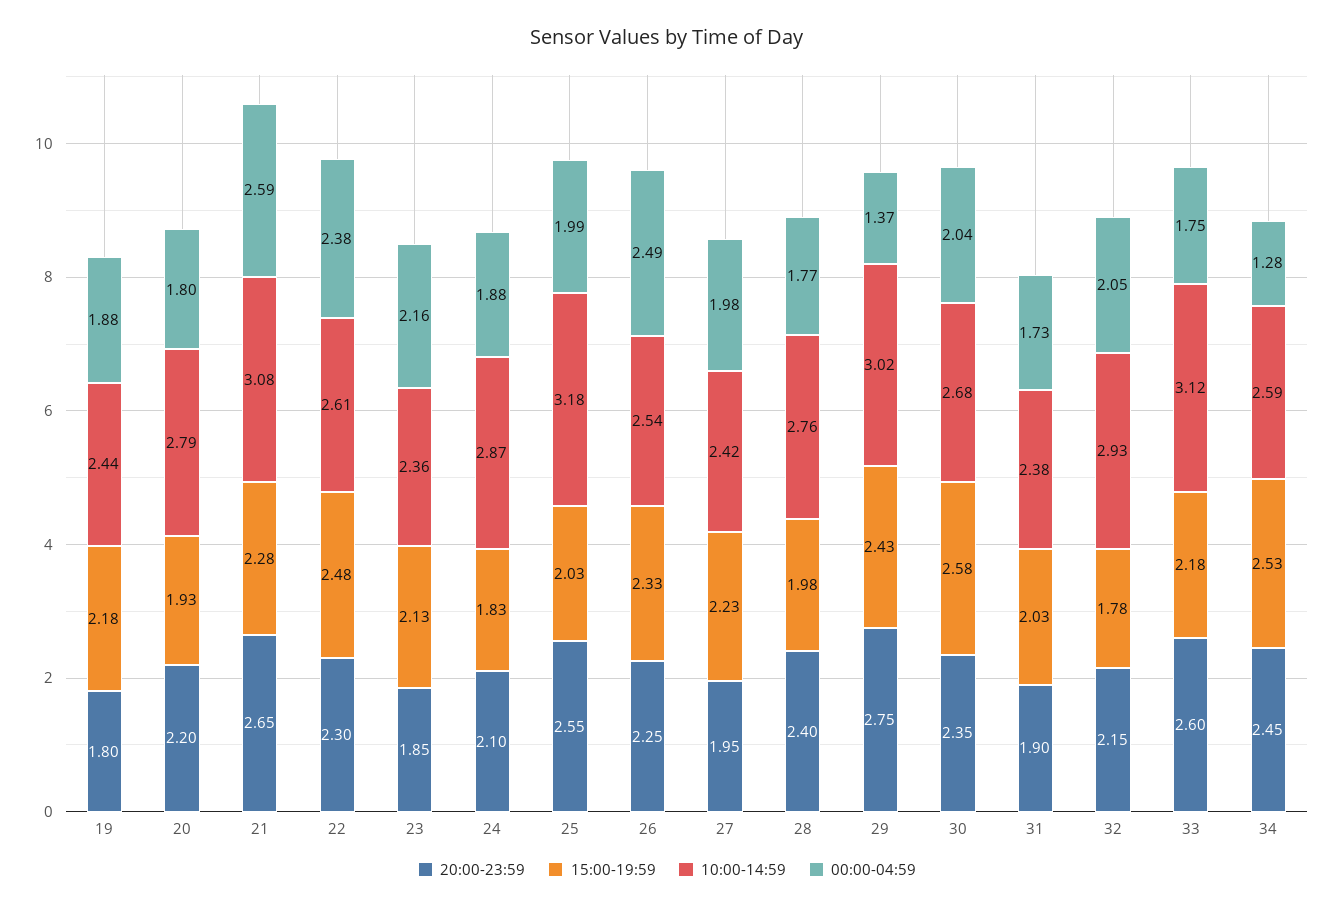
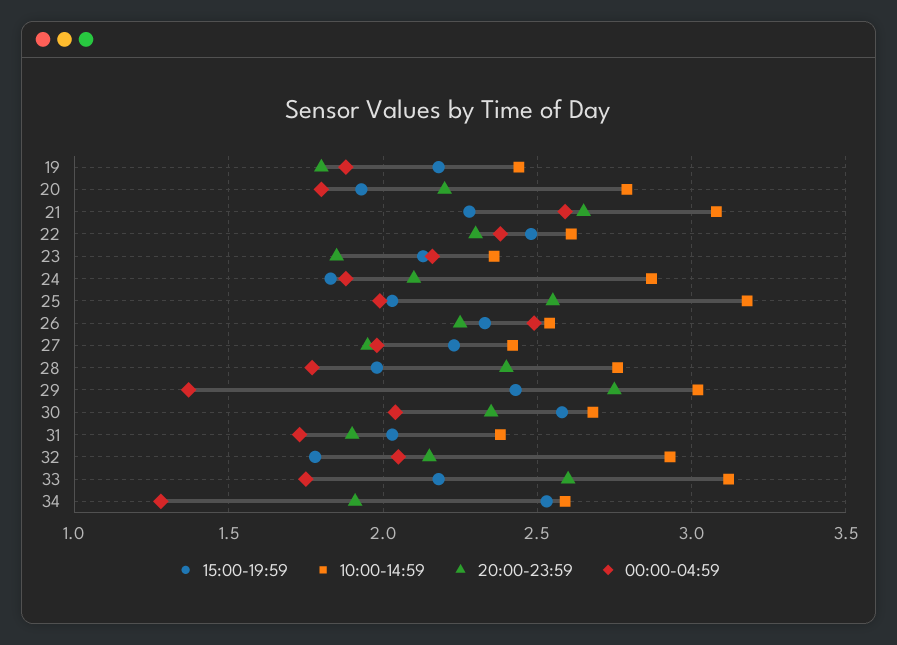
  {
    "20:00-23:59": {
      "19": 1.8,
      "20": 2.2,
      "21": 2.65,
      "22": 2.3,
      "23": 1.85,
      "24": 2.1,
      "25": 2.55,
      "26": 2.25,
      "27": 1.95,
      "28": 2.4,
      "29": 2.75,
      "30": 2.35,
      "31": 1.9,
      "32": 2.15,
      "33": 2.6,
-     "34": 2.45
+     "34": 1.9
    },
    "15:00-19:59": {
      "19": 2.18,
      "20": 1.93,
      "21": 2.28,
      "22": 2.48,
      "23": 2.13,
      "24": 1.83,
      "25": 2.03,
      "26": 2.33,
      "27": 2.23,
      "28": 1.98,
      "29": 2.43,
      "30": 2.58,
      "31": 2.03,
      "32": 1.78,
      "33": 2.18,
      "34": 2.53
    },
    "10:00-14:59": {
      "19": 2.44,
      "20": 2.79,
      "21": 3.08,
      "22": 2.61,
      "23": 2.36,
      "24": 2.87,
      "25": 3.18,
      "26": 2.54,
      "27": 2.42,
      "28": 2.76,
      "29": 3.02,
      "30": 2.68,
      "31": 2.38,
      "32": 2.93,
      "33": 3.12,
      "34": 2.59
    },
    "00:00-04:59": {
      "19": 1.88,
      "20": 1.8,
      "21": 2.59,
      "22": 2.38,
      "23": 2.16,
      "24": 1.88,
      "25": 1.99,
      "26": 2.49,
      "27": 1.98,
      "28": 1.77,
      "29": 1.37,
      "30": 2.04,
      "31": 1.73,
      "32": 2.05,
      "33": 1.75,
      "34": 1.28
    }
  }

